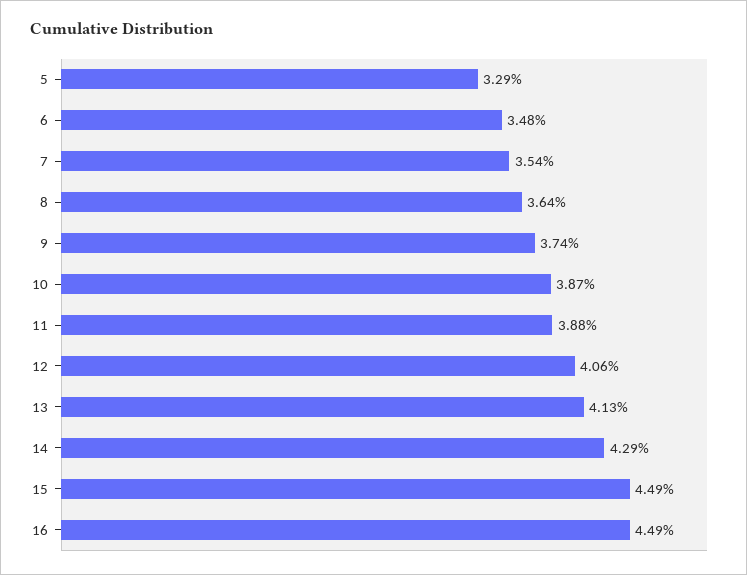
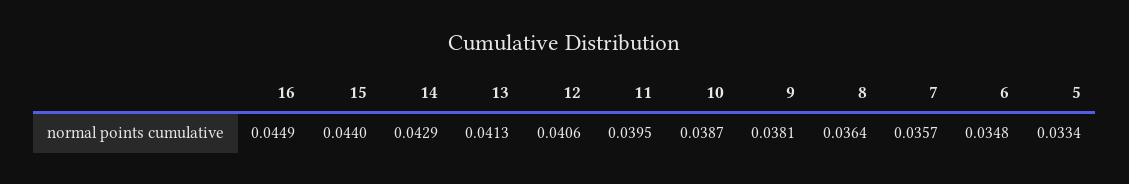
  {
-   "5": 0.0329,
+   "5": 0.0334,
    "6": 0.0348,
-   "7": 0.0354,
+   "7": 0.0357,
    "8": 0.0364,
-   "9": 0.0374,
+   "9": 0.0381,
    "10": 0.0387,
-   "11": 0.0388,
+   "11": 0.0395,
    "12": 0.0406,
    "13": 0.0413,
    "14": 0.0429,
-   "15": 0.0449,
+   "15": 0.044,
    "16": 0.0449
  }

